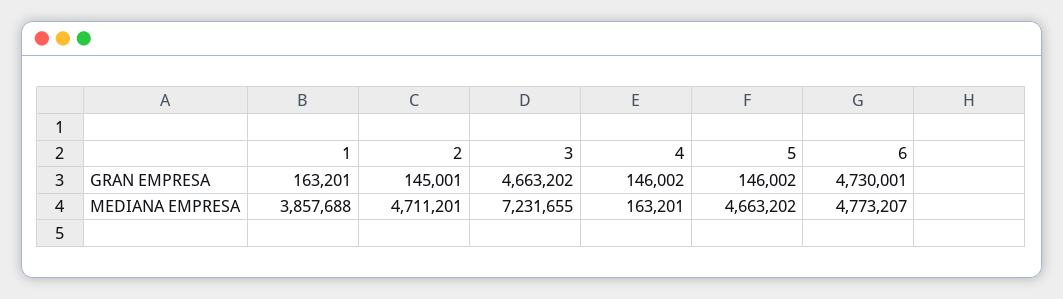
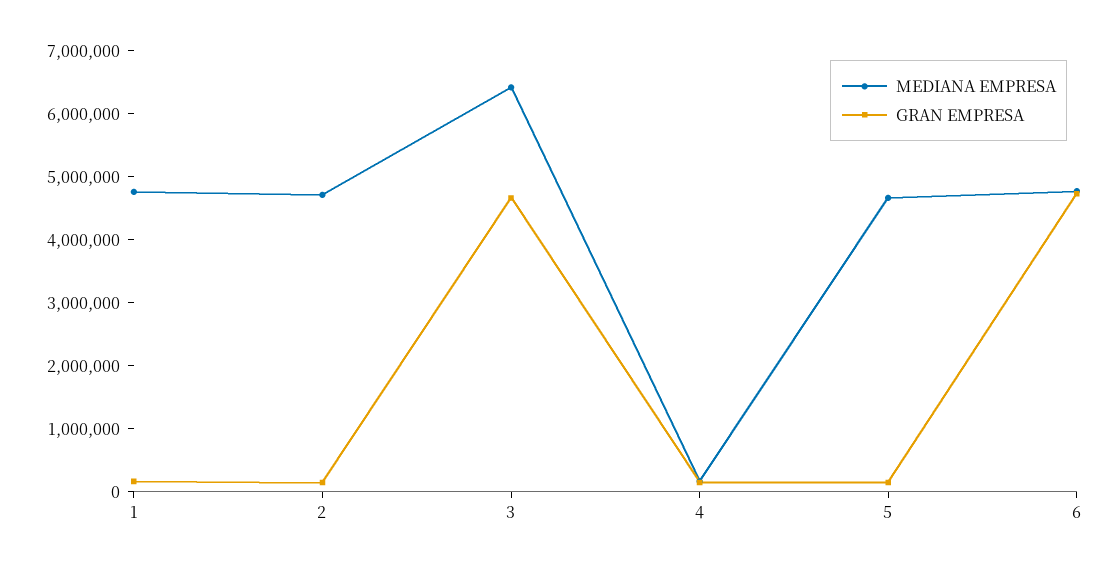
  {
    "GRAN EMPRESA": {
      "1": 163201,
      "2": 145001,
      "3": 4663202,
      "4": 146002,
      "5": 146002,
      "6": 4730001
    },
    "MEDIANA EMPRESA": {
-     "1": 3857688,
+     "1": 4800000,
      "2": 4711201,
-     "3": 7231655,
+     "3": 6400000,
      "4": 163201,
      "5": 4663202,
      "6": 4773207
    }
  }

